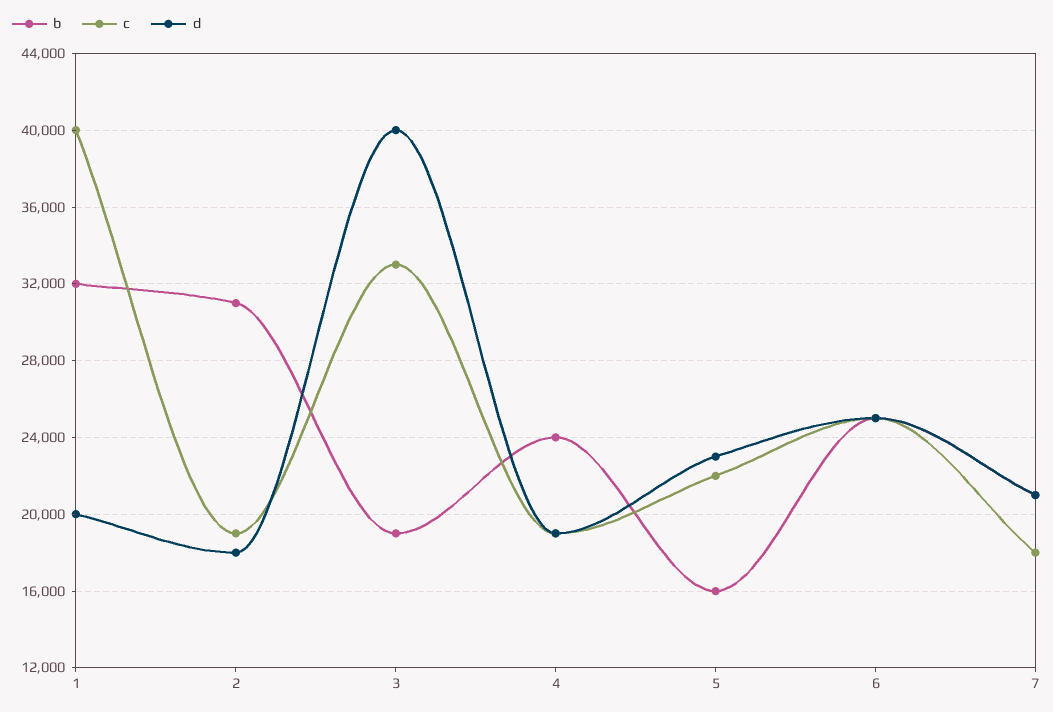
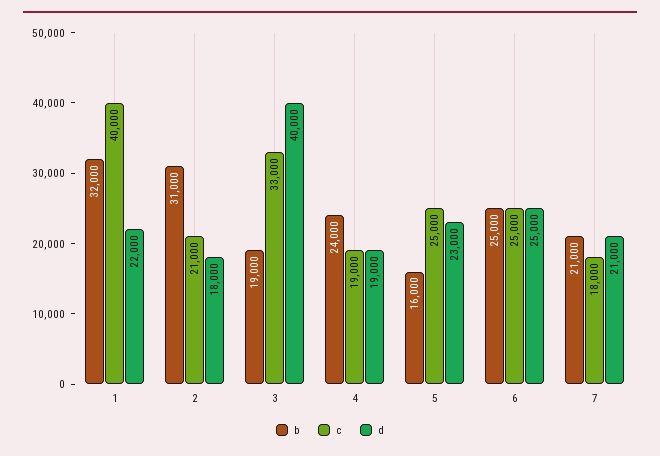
  {
    "b": {
      "1": 32000,
      "2": 31000,
      "3": 19000,
      "4": 24000,
      "5": 16000,
      "6": 25000,
      "7": 21000
    },
    "c": {
      "1": 40000,
-     "2": 19000,
+     "2": 21000,
      "3": 33000,
      "4": 19000,
-     "5": 22000,
+     "5": 25000,
      "6": 25000,
      "7": 18000
    },
    "d": {
-     "1": 20000,
+     "1": 22000,
      "2": 18000,
      "3": 40000,
      "4": 19000,
      "5": 23000,
      "6": 25000,
      "7": 21000
    }
  }

